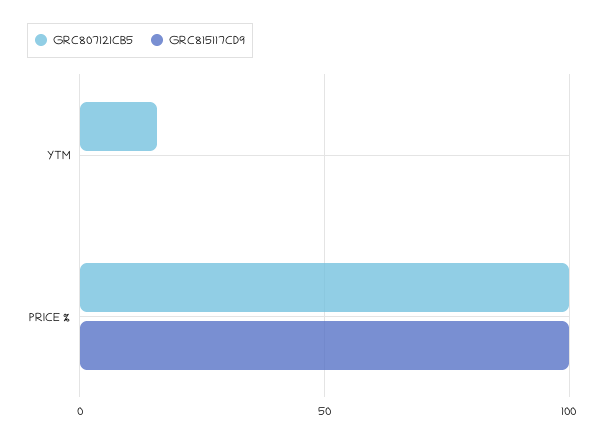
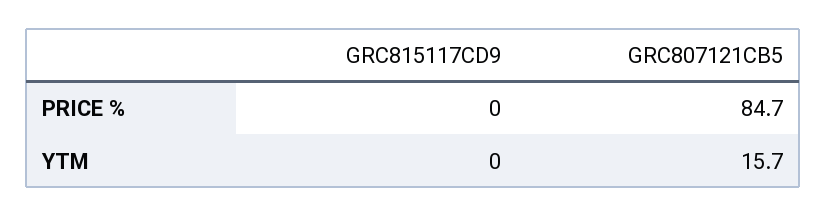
  {
    "GRC807121CB5": {
      "YTM": 15.7,
-     "PRICE %": 100
+     "PRICE %": 84.7
    },
    "GRC815117CD9": {
      "YTM": 0,
-     "PRICE %": 100
+     "PRICE %": 0
    }
  }

